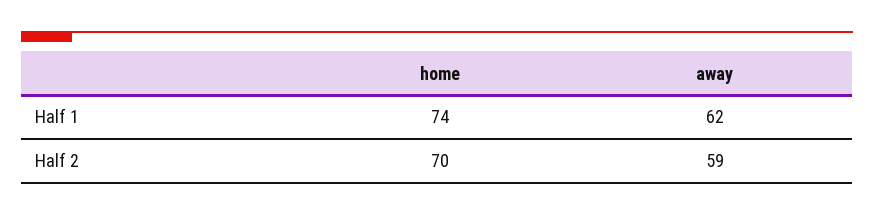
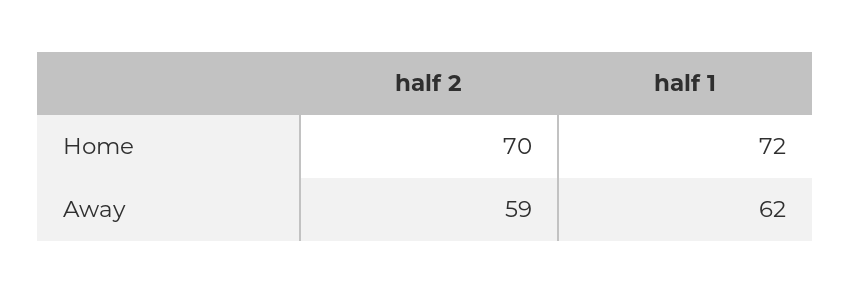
  {
    "home": {
-     "Half 1": 74,
+     "Half 1": 72,
      "Half 2": 70
    },
    "away": {
      "Half 1": 62,
      "Half 2": 59
    }
  }

